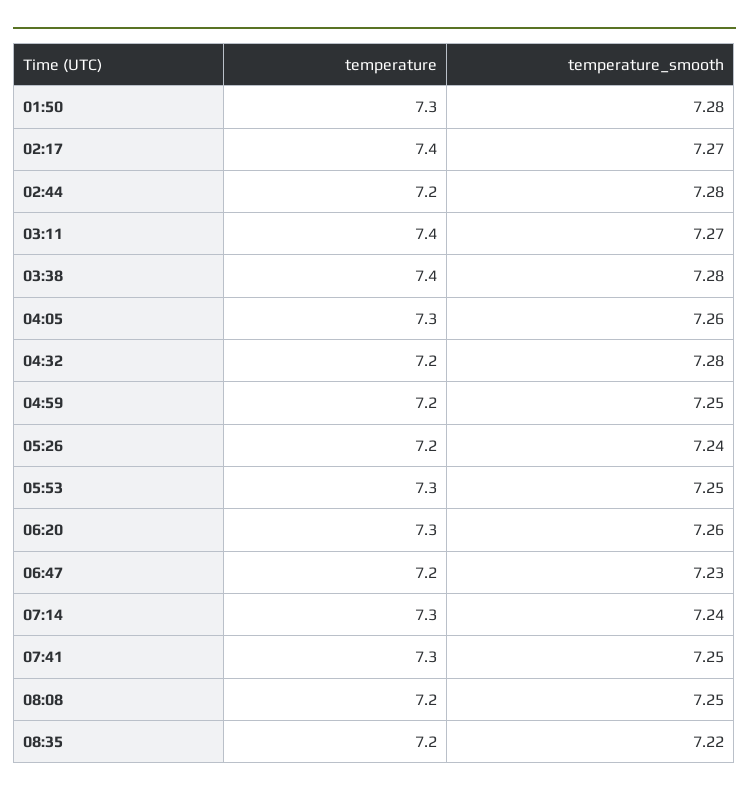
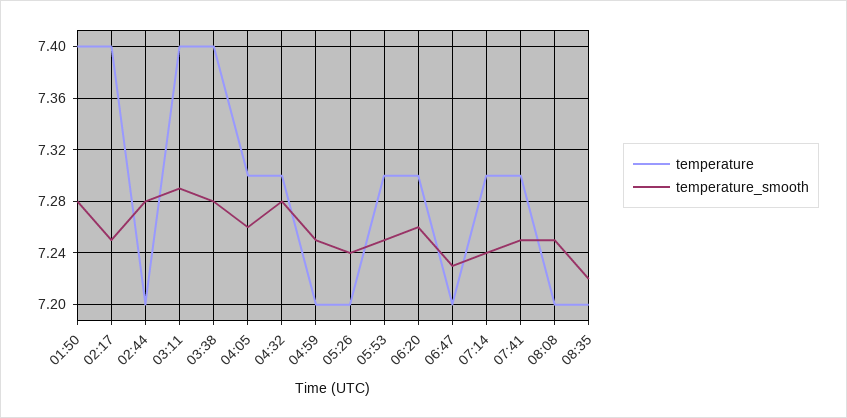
  {
    "temperature": {
-     "01:50": 7.3,
+     "01:50": 7.4,
      "02:17": 7.4,
      "02:44": 7.2,
      "03:11": 7.4,
      "03:38": 7.4,
      "04:05": 7.3,
-     "04:32": 7.2,
+     "04:32": 7.3,
      "04:59": 7.2,
      "05:26": 7.2,
      "05:53": 7.3,
      "06:20": 7.3,
      "06:47": 7.2,
      "07:14": 7.3,
      "07:41": 7.3,
      "08:08": 7.2,
      "08:35": 7.2
    },
    "temperature_smooth": {
      "01:50": 7.28,
-     "02:17": 7.27,
+     "02:17": 7.25,
      "02:44": 7.28,
-     "03:11": 7.27,
+     "03:11": 7.29,
      "03:38": 7.28,
      "04:05": 7.26,
      "04:32": 7.28,
      "04:59": 7.25,
      "05:26": 7.24,
      "05:53": 7.25,
      "06:20": 7.26,
      "06:47": 7.23,
      "07:14": 7.24,
      "07:41": 7.25,
      "08:08": 7.25,
      "08:35": 7.22
    }
  }

